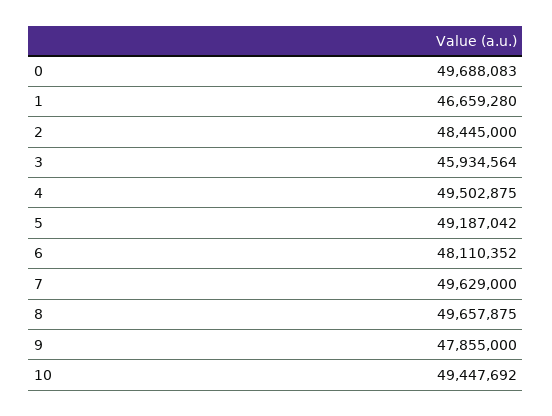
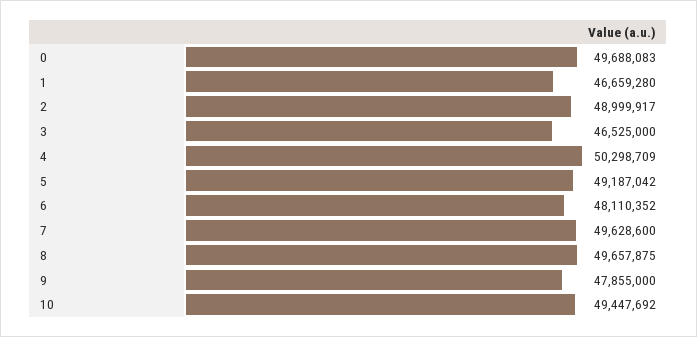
  {
    "0": 49688083,
    "1": 46659280,
-   "2": 48445000,
+   "2": 48999917,
-   "3": 45934564,
+   "3": 46525000,
-   "4": 49502875,
+   "4": 50298709,
    "5": 49187042,
    "6": 48110352,
-   "7": 49629000,
+   "7": 49628600,
    "8": 49657875,
    "9": 47855000,
    "10": 49447692
  }

